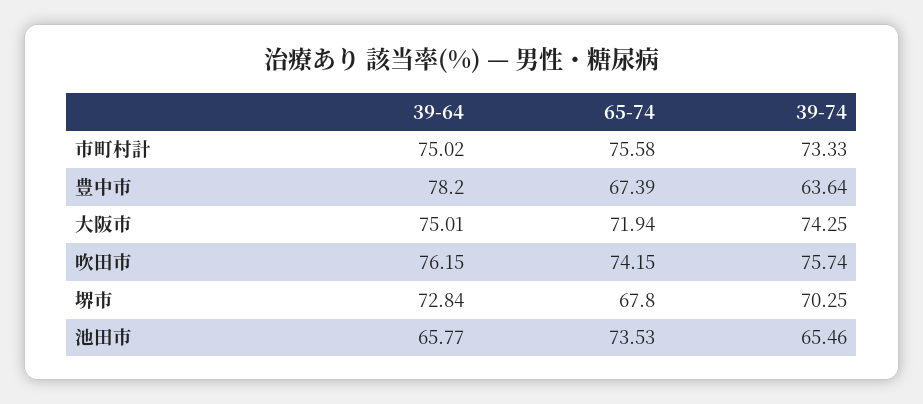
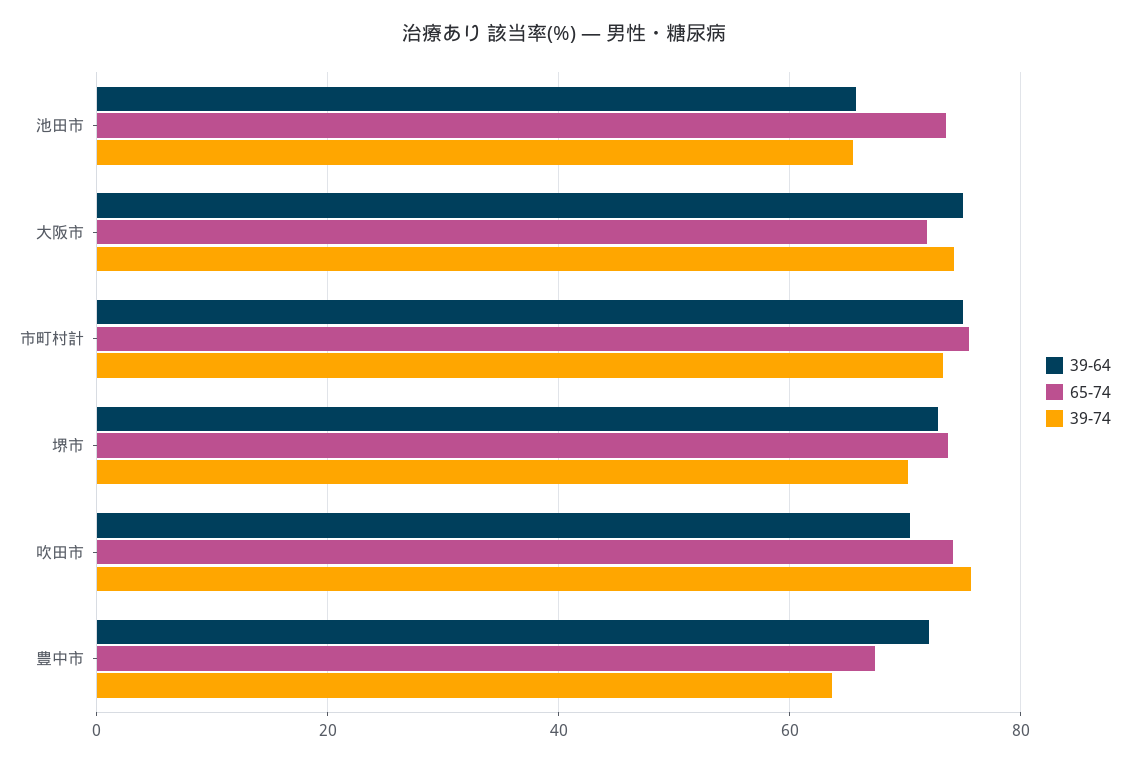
  {
    "39-64": {
      "市町村計": 75.02,
-     "豊中市": 78.2,
+     "豊中市": 72,
      "大阪市": 75.01,
-     "吹田市": 76.15,
+     "吹田市": 70,
      "堺市": 72.84,
      "池田市": 65.77
    },
    "65-74": {
      "市町村計": 75.58,
      "豊中市": 67.39,
      "大阪市": 71.94,
      "吹田市": 74.15,
-     "堺市": 67.8,
+     "堺市": 74,
      "池田市": 73.53
    },
    "39-74": {
      "市町村計": 73.33,
      "豊中市": 63.64,
      "大阪市": 74.25,
      "吹田市": 75.74,
      "堺市": 70.25,
      "池田市": 65.46
    }
  }

